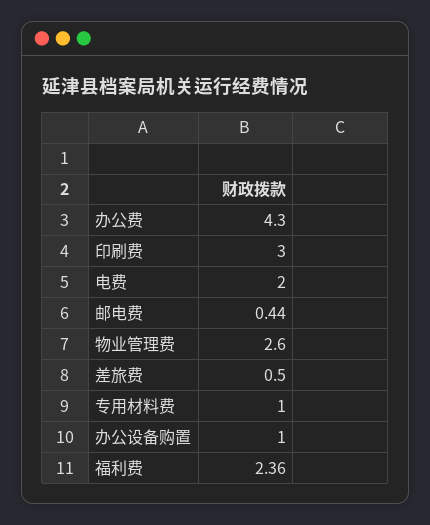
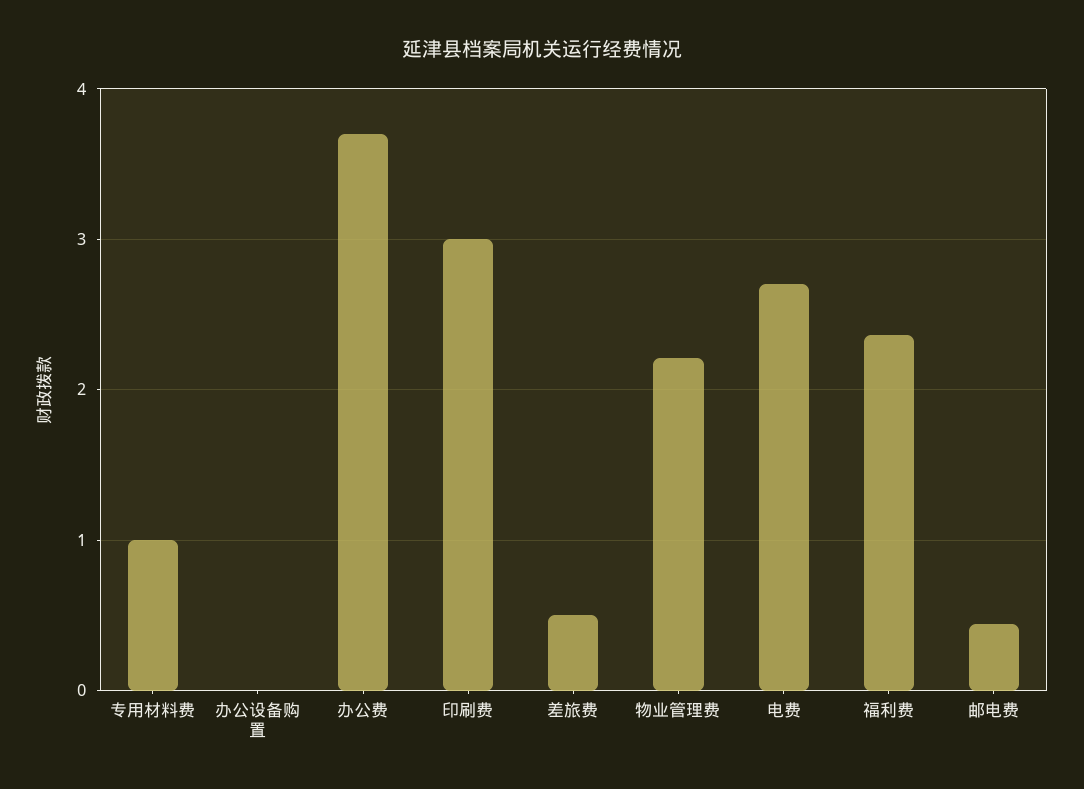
  {
-   "办公费": 4.3,
+   "办公费": 3.7,
    "印刷费": 3,
-   "电费": 2,
+   "电费": 2.7,
    "邮电费": 0.44,
-   "物业管理费": 2.6,
+   "物业管理费": 2.2,
    "差旅费": 0.5,
    "专用材料费": 1,
-   "办公设备购置": 1,
+   "办公设备购置": 0,
    "福利费": 2.36
  }

